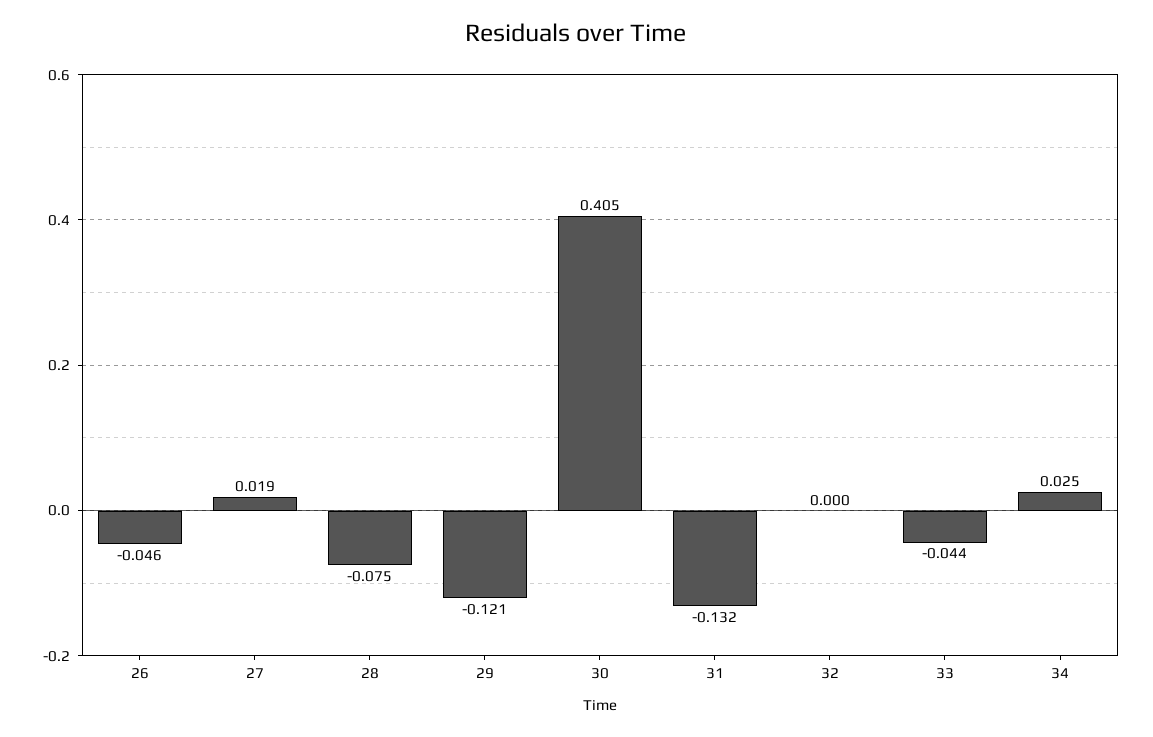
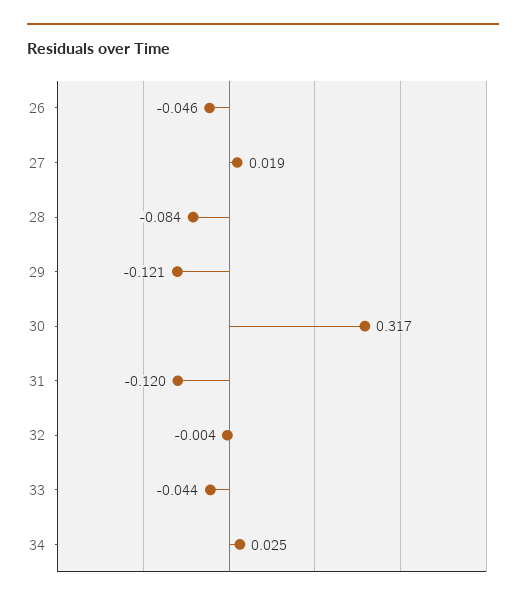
  {
    "26": -0.046,
    "27": 0.019,
-   "28": -0.075,
+   "28": -0.084,
    "29": -0.121,
-   "30": 0.405,
+   "30": 0.317,
-   "31": -0.132,
+   "31": -0.12,
-   "32": 0,
+   "32": -0.004,
    "33": -0.044,
    "34": 0.025
  }

